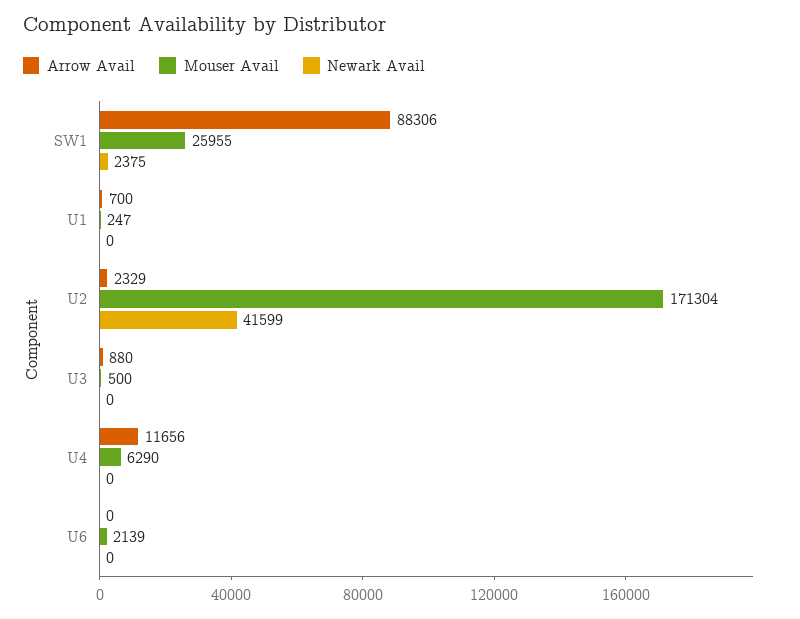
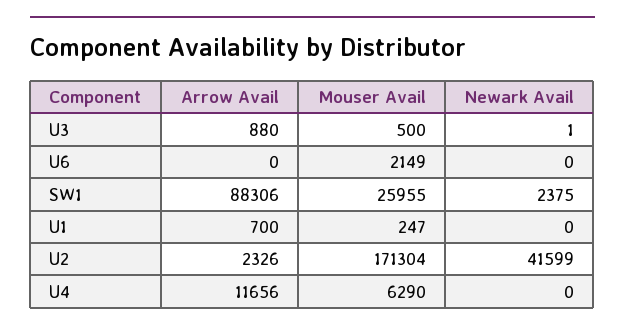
  {
    "Arrow Avail": {
      "SW1": 88306,
      "U1": 700,
-     "U2": 2329,
+     "U2": 2326,
      "U3": 880,
      "U4": 11656,
      "U6": 0
    },
    "Mouser Avail": {
      "SW1": 25955,
      "U1": 247,
      "U2": 171304,
      "U3": 500,
      "U4": 6290,
-     "U6": 2139
+     "U6": 2149
    },
    "Newark Avail": {
      "SW1": 2375,
      "U1": 0,
      "U2": 41599,
-     "U3": 0,
+     "U3": 1,
      "U4": 0,
      "U6": 0
    }
  }

